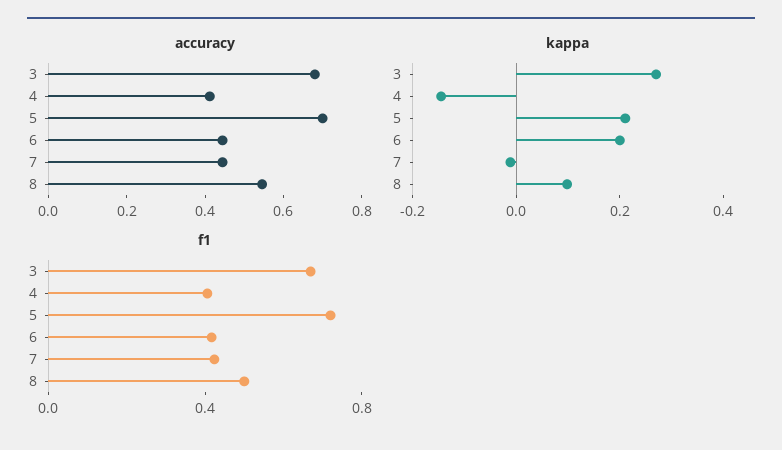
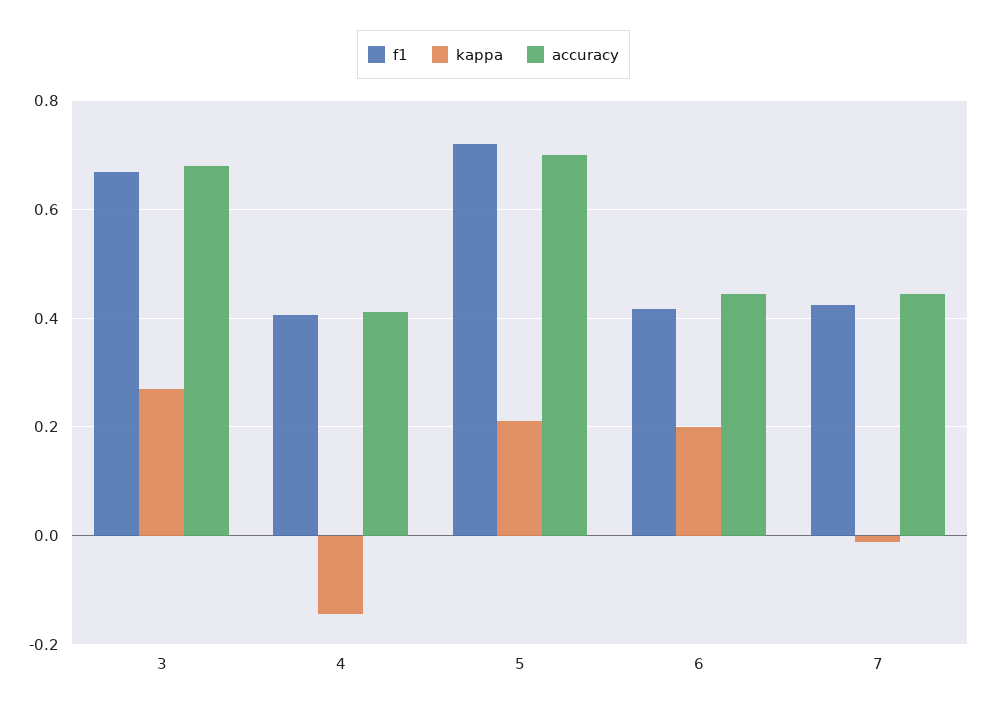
  {
    "accuracy": {
      "3": 0.68,
      "4": 0.42,
      "5": 0.7,
      "6": 0.44,
-     "7": 0.44,
+     "7": 0.44
-     "8": 0.55
    },
    "kappa": {
      "3": 0.28,
      "4": -0.14,
      "5": 0.22,
      "6": 0.2,
-     "7": -0.02,
+     "7": -0.02
-     "8": 0.1
    },
    "f1": {
      "3": 0.66,
      "4": 0.4,
      "5": 0.72,
      "6": 0.42,
-     "7": 0.42,
+     "7": 0.42
-     "8": 0.5
    }
  }

